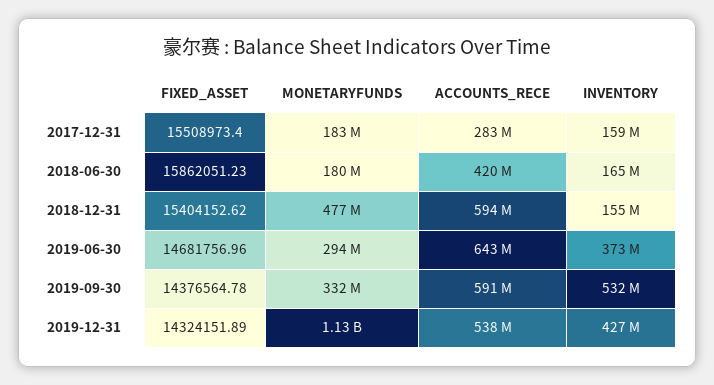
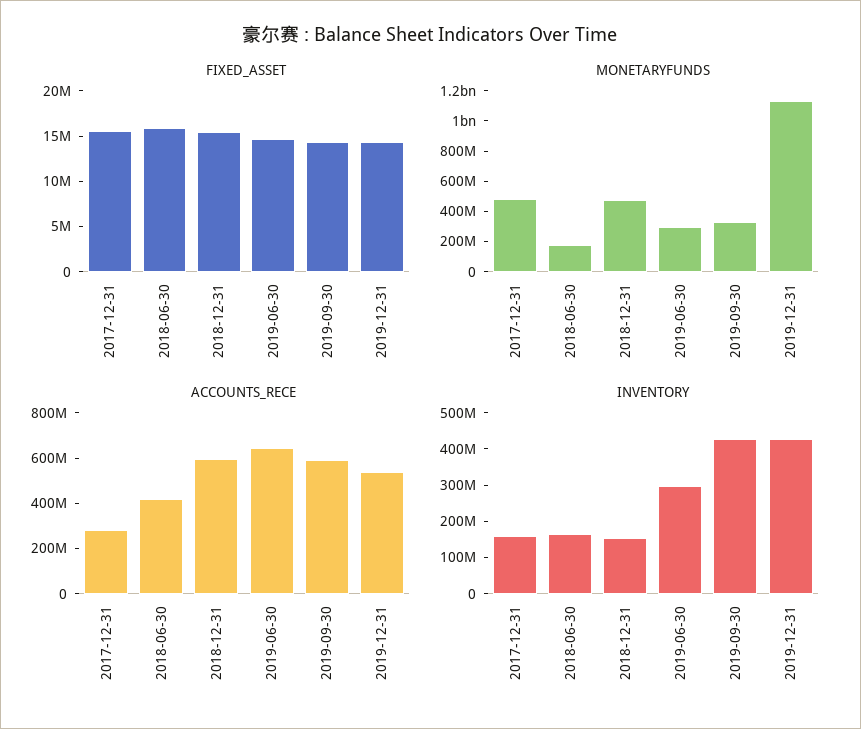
  {
    "FIXED_ASSET": {
      "2017-12-31": 15508973.4,
      "2018-06-30": 15862051.23,
      "2018-12-31": 15404152.62,
      "2019-06-30": 14681756.96,
      "2019-09-30": 14376564.78,
      "2019-12-31": 14324151.89
    },
    "MONETARYFUNDS": {
-     "2017-12-31": 183000000,
+     "2017-12-31": 500000000,
      "2018-06-30": 180000000,
      "2018-12-31": 477000000,
      "2019-06-30": 294000000,
      "2019-09-30": 332000000,
      "2019-12-31": 1130000000
    },
    "ACCOUNTS_RECE": {
      "2017-12-31": 283000000,
      "2018-06-30": 420000000,
      "2018-12-31": 594000000,
      "2019-06-30": 643000000,
      "2019-09-30": 591000000,
      "2019-12-31": 538000000
    },
    "INVENTORY": {
      "2017-12-31": 159000000,
      "2018-06-30": 165000000,
      "2018-12-31": 155000000,
-     "2019-06-30": 373000000,
+     "2019-06-30": 300000000,
-     "2019-09-30": 532000000,
+     "2019-09-30": 425000000,
      "2019-12-31": 427000000
    }
  }

